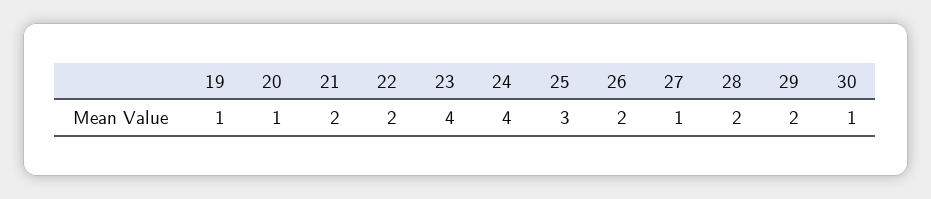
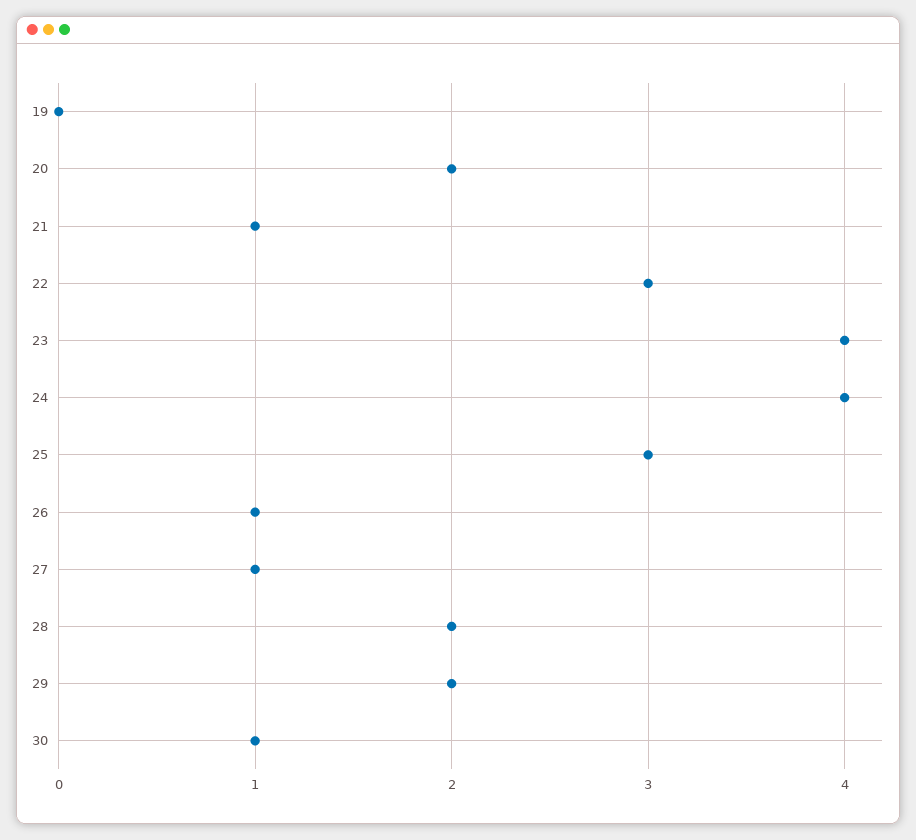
  {
-   "19": 1,
+   "19": 0,
-   "20": 1,
+   "20": 2,
-   "21": 2,
+   "21": 1,
-   "22": 2,
+   "22": 3,
    "23": 4,
    "24": 4,
    "25": 3,
-   "26": 2,
+   "26": 1,
    "27": 1,
    "28": 2,
    "29": 2,
    "30": 1
  }

